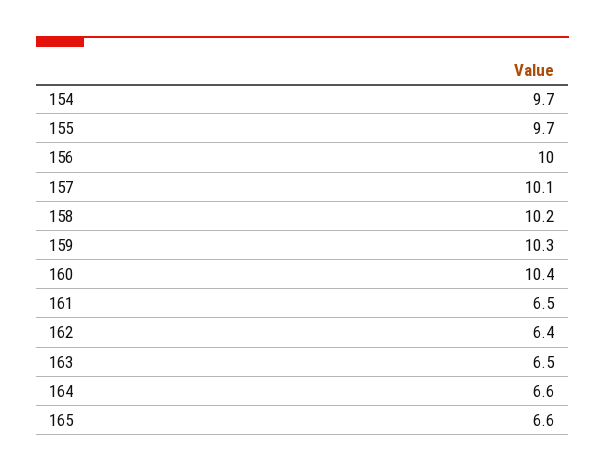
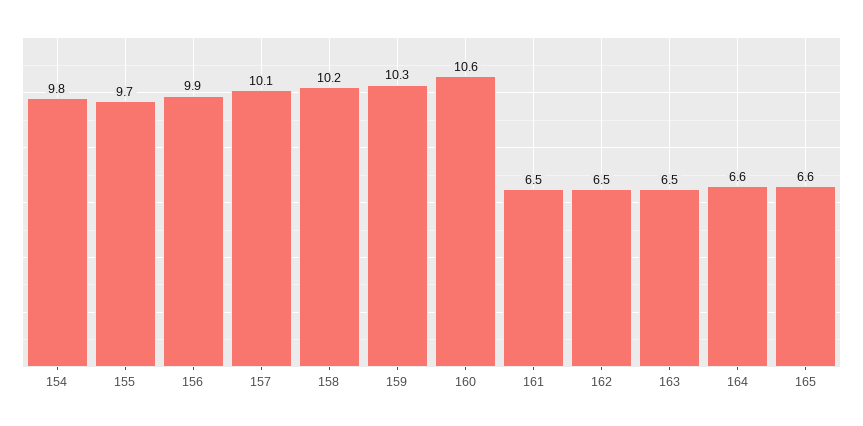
  {
-   "154": 9.7,
+   "154": 9.8,
    "155": 9.7,
-   "156": 10,
+   "156": 9.9,
    "157": 10.1,
    "158": 10.2,
    "159": 10.3,
-   "160": 10.4,
+   "160": 10.6,
    "161": 6.5,
-   "162": 6.4,
+   "162": 6.5,
    "163": 6.5,
    "164": 6.6,
    "165": 6.6
  }

